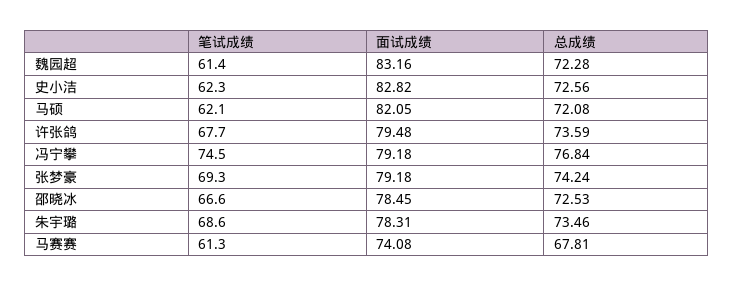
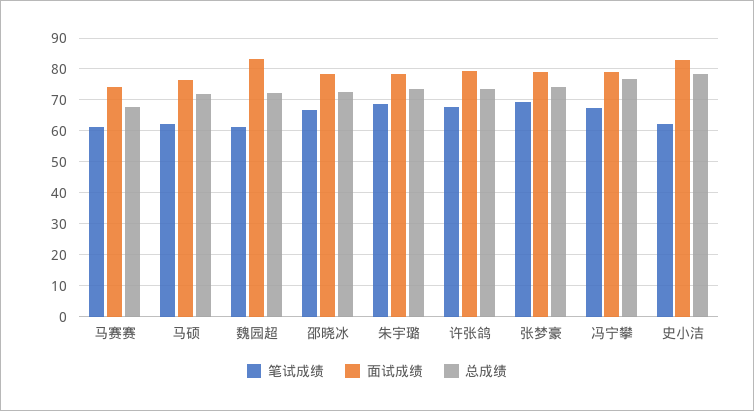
  {
    "笔试成绩": {
      "魏园超": 61.4,
      "史小洁": 62.3,
      "马硕": 62.1,
      "许张鸽": 67.7,
-     "冯宁攀": 74.5,
+     "冯宁攀": 68,
      "张梦豪": 69.3,
      "邵晓冰": 66.6,
      "朱宇璐": 68.6,
      "马赛赛": 61.3
    },
    "面试成绩": {
      "魏园超": 83.16,
      "史小洁": 82.82,
-     "马硕": 82.05,
+     "马硕": 76,
      "许张鸽": 79.48,
      "冯宁攀": 79.18,
      "张梦豪": 79.18,
      "邵晓冰": 78.45,
      "朱宇璐": 78.31,
      "马赛赛": 74.08
    },
    "总成绩": {
      "魏园超": 72.28,
-     "史小洁": 72.56,
+     "史小洁": 78,
      "马硕": 72.08,
      "许张鸽": 73.59,
      "冯宁攀": 76.84,
      "张梦豪": 74.24,
      "邵晓冰": 72.53,
      "朱宇璐": 73.46,
      "马赛赛": 67.81
    }
  }

